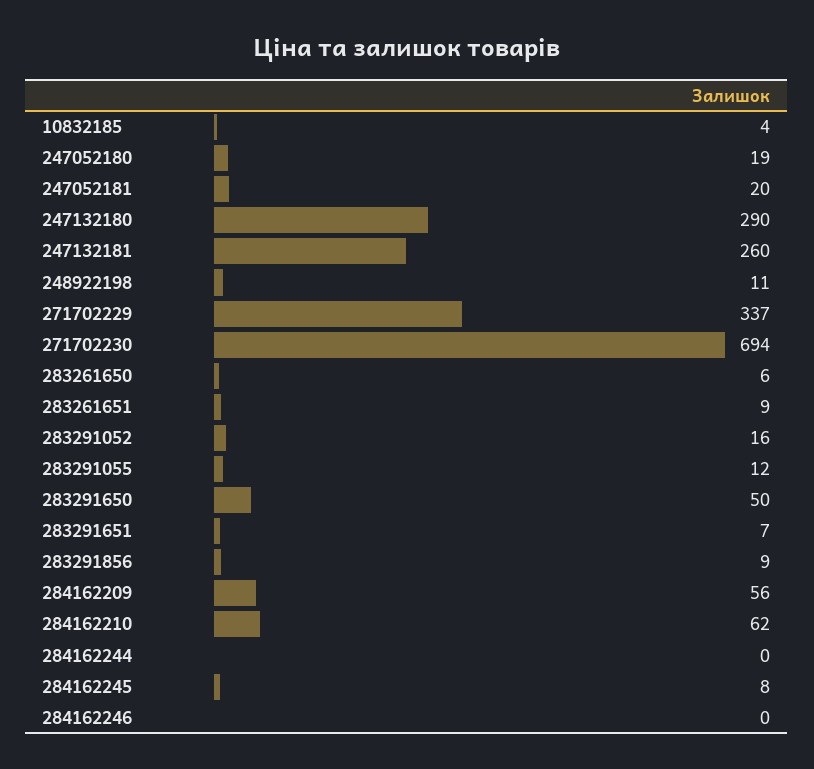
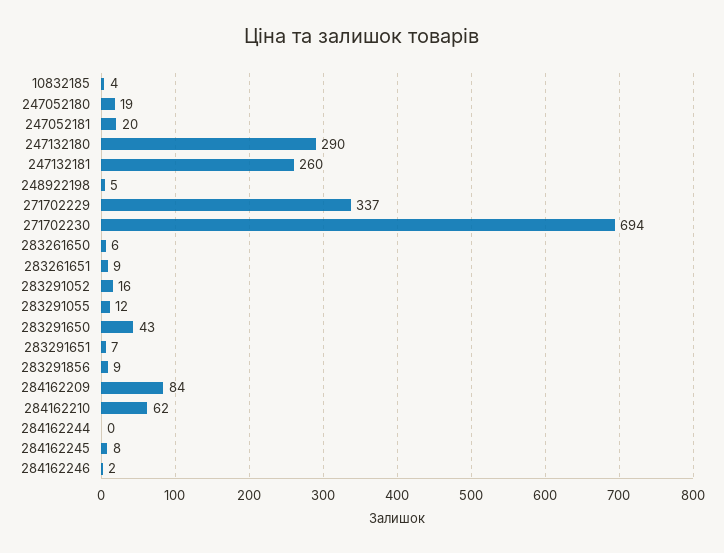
  {
    "10832185": 4,
    "247052180": 19,
    "247052181": 20,
    "247132180": 290,
    "247132181": 260,
-   "248922198": 11,
+   "248922198": 5,
    "271702229": 337,
    "271702230": 694,
    "283261650": 6,
    "283261651": 9,
    "283291052": 16,
    "283291055": 12,
-   "283291650": 50,
+   "283291650": 43,
    "283291651": 7,
    "283291856": 9,
-   "284162209": 56,
+   "284162209": 84,
    "284162210": 62,
    "284162244": 0,
    "284162245": 8,
-   "284162246": 0
+   "284162246": 2
  }

